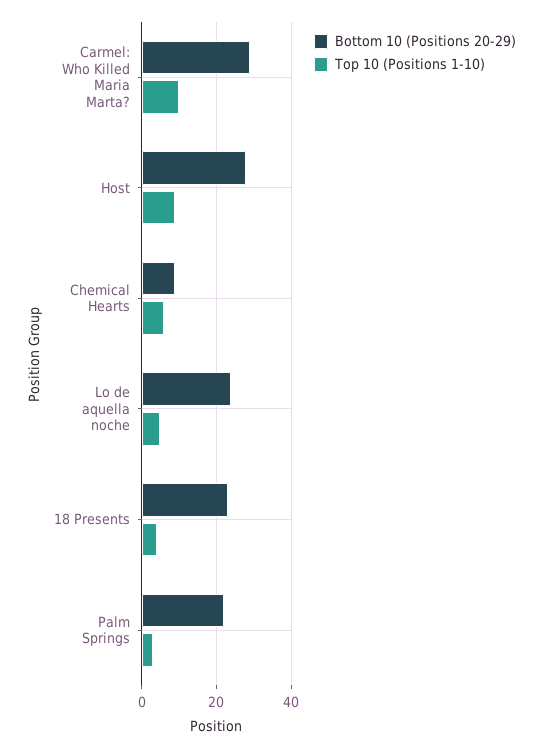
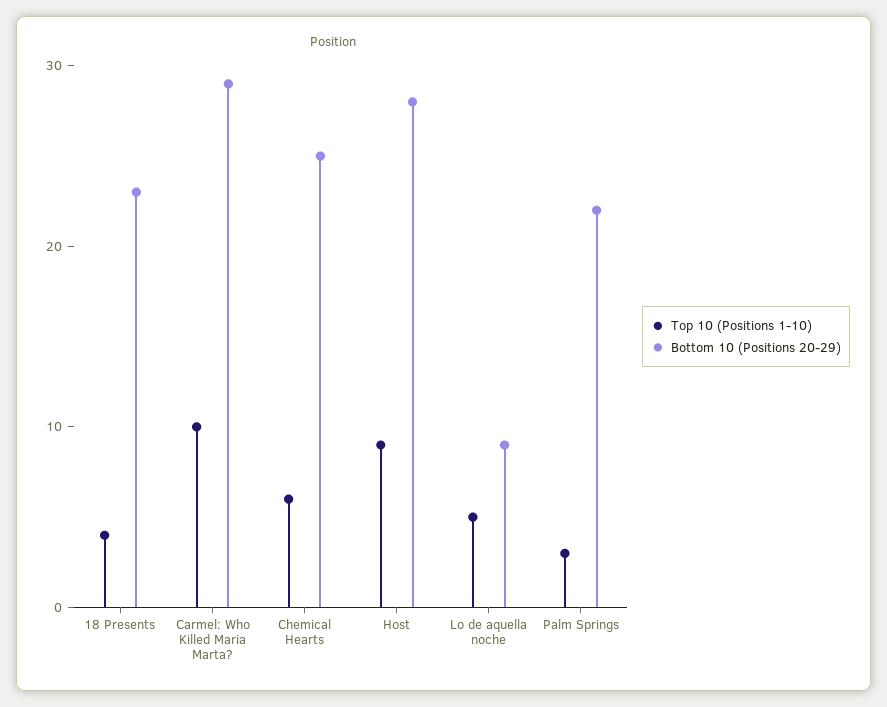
  {
    "Bottom 10 (Positions 20-29)": {
      "Carmel: Who Killed Maria Marta?": 29,
      "Host": 28,
-     "Chemical Hearts": 10,
+     "Chemical Hearts": 25,
-     "Lo de aquella noche": 25,
+     "Lo de aquella noche": 9,
      "18 Presents": 23,
      "Palm Springs": 22
    },
    "Top 10 (Positions 1-10)": {
      "Carmel: Who Killed Maria Marta?": 10,
      "Host": 9,
      "Chemical Hearts": 6,
      "Lo de aquella noche": 5,
      "18 Presents": 4,
      "Palm Springs": 3
    }
  }

